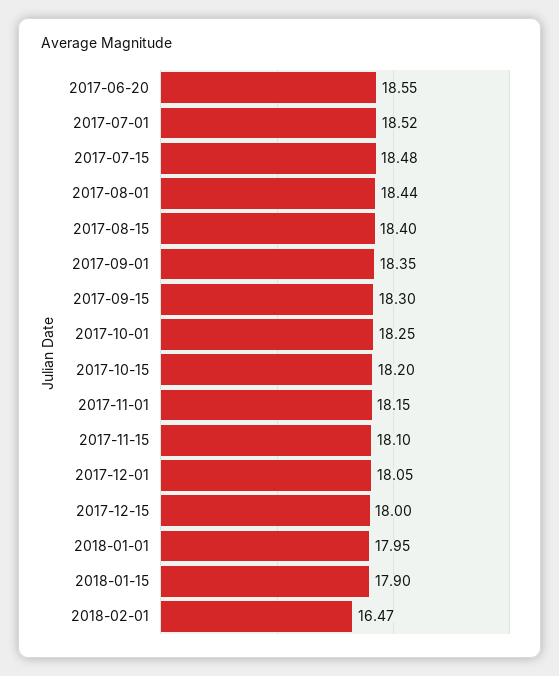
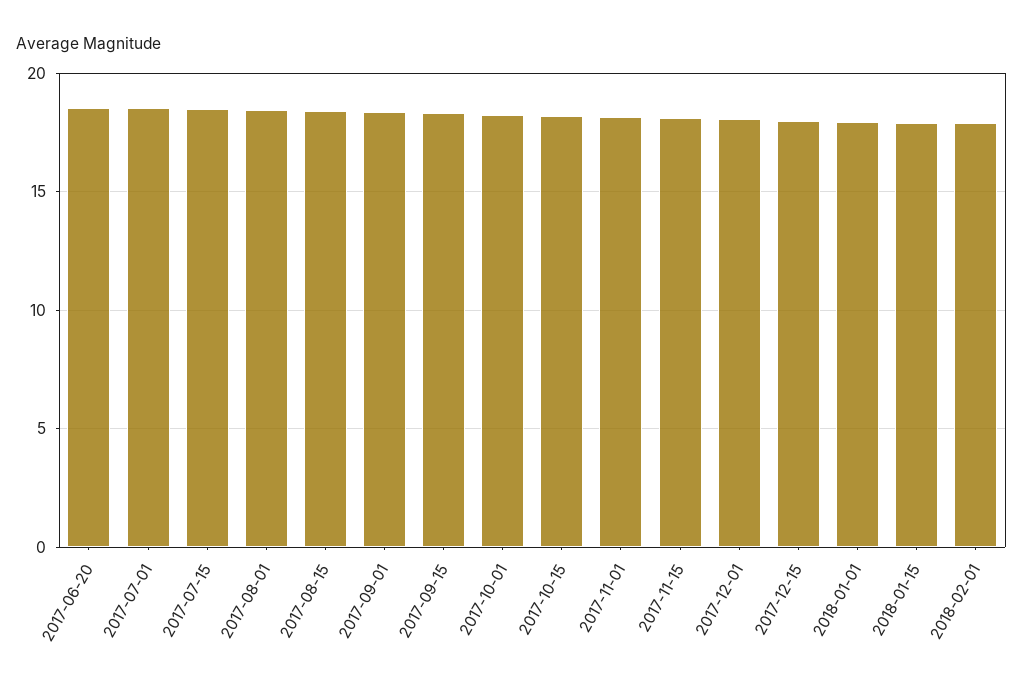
  {
    "2017-06-20": 18.55,
    "2017-07-01": 18.52,
    "2017-07-15": 18.48,
    "2017-08-01": 18.44,
    "2017-08-15": 18.4,
    "2017-09-01": 18.35,
    "2017-09-15": 18.3,
    "2017-10-01": 18.25,
    "2017-10-15": 18.2,
    "2017-11-01": 18.15,
    "2017-11-15": 18.1,
    "2017-12-01": 18.05,
    "2017-12-15": 18,
    "2018-01-01": 17.95,
    "2018-01-15": 17.9,
-   "2018-02-01": 16.47
+   "2018-02-01": 18
  }

